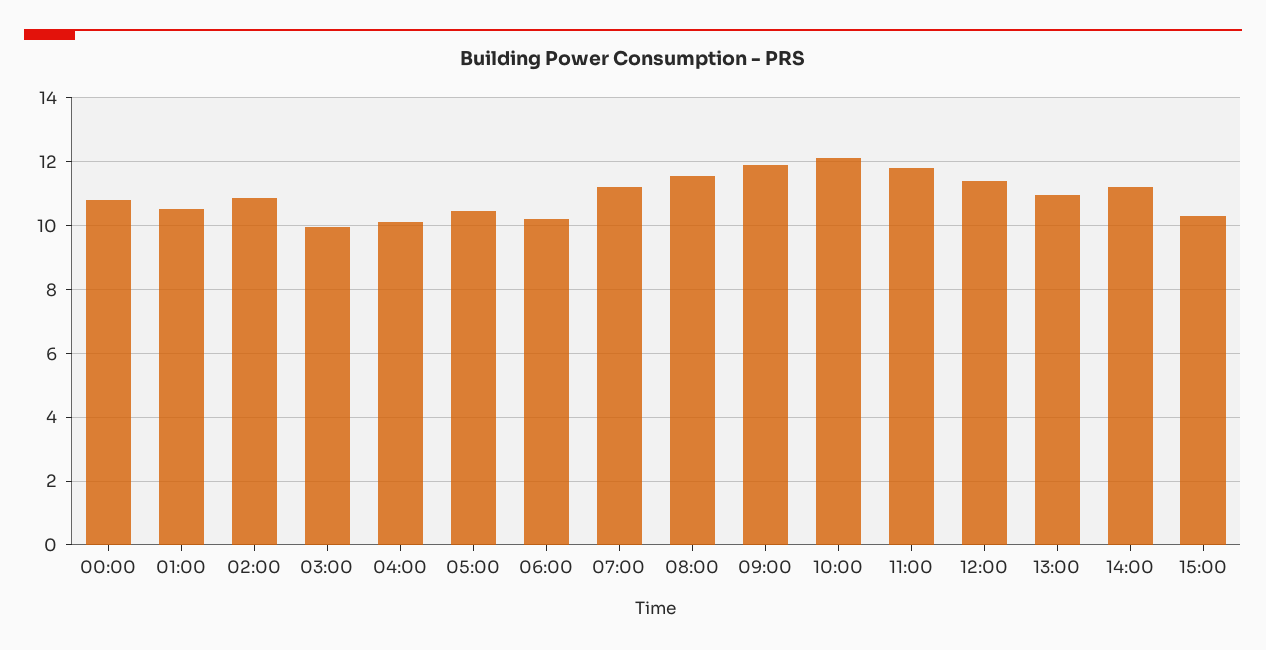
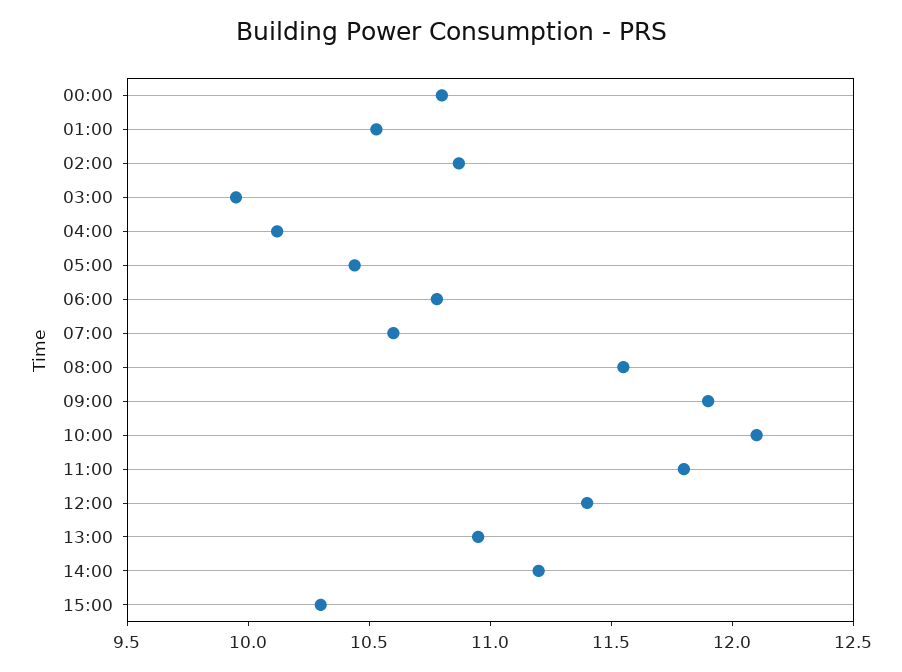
  {
    "00:00": 10.8,
    "01:00": 10.5,
    "02:00": 10.9,
    "03:00": 10,
    "04:00": 10.1,
    "05:00": 10.4,
-   "06:00": 10.2,
+   "06:00": 10.8,
-   "07:00": 11.2,
+   "07:00": 10.6,
    "08:00": 11.6,
    "09:00": 11.9,
    "10:00": 12.1,
    "11:00": 11.8,
    "12:00": 11.4,
    "13:00": 11,
    "14:00": 11.2,
    "15:00": 10.3
  }

